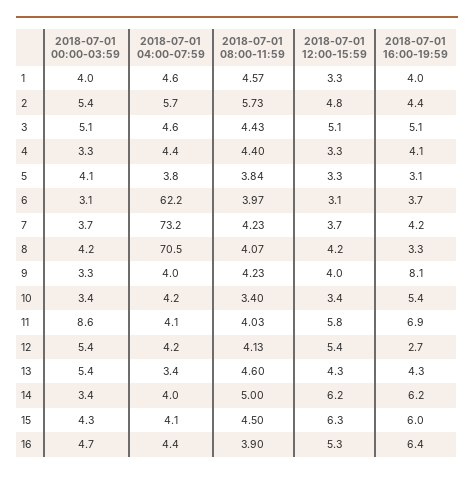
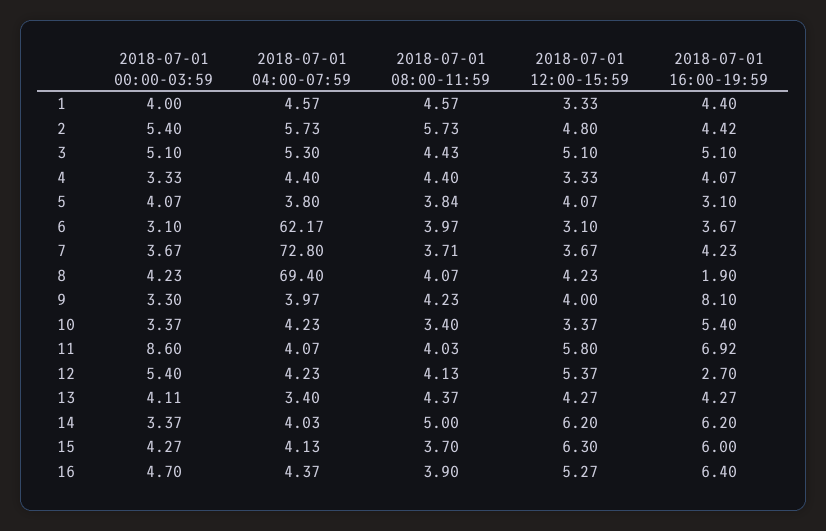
  {
    "2018-07-01 00:00-03:59": {
      "1": 4,
      "2": 5.4,
      "3": 5.1,
      "4": 3.33,
      "5": 4.07,
      "6": 3.1,
      "7": 3.67,
      "8": 4.23,
      "9": 3.3,
      "10": 3.37,
      "11": 8.6,
      "12": 5.4,
-     "13": 5.4,
+     "13": 4.11,
      "14": 3.37,
      "15": 4.27,
      "16": 4.7
    },
    "2018-07-01 04:00-07:59": {
      "1": 4.57,
      "2": 5.73,
-     "3": 4.6,
+     "3": 5.3,
      "4": 4.4,
      "5": 3.8,
      "6": 62.17,
-     "7": 73.2,
+     "7": 72.8,
-     "8": 70.5,
+     "8": 69.4,
      "9": 3.97,
      "10": 4.23,
      "11": 4.07,
      "12": 4.23,
      "13": 3.4,
      "14": 4.03,
      "15": 4.13,
      "16": 4.37
    },
    "2018-07-01 08:00-11:59": {
      "1": 4.57,
      "2": 5.73,
      "3": 4.43,
      "4": 4.4,
      "5": 3.84,
      "6": 3.97,
-     "7": 4.23,
+     "7": 3.71,
      "8": 4.07,
      "9": 4.23,
      "10": 3.4,
      "11": 4.03,
      "12": 4.13,
-     "13": 4.6,
+     "13": 4.37,
      "14": 5,
-     "15": 4.5,
+     "15": 3.7,
      "16": 3.9
    },
    "2018-07-01 12:00-15:59": {
      "1": 3.33,
      "2": 4.8,
      "3": 5.1,
      "4": 3.33,
-     "5": 3.3,
+     "5": 4.07,
      "6": 3.1,
      "7": 3.67,
      "8": 4.23,
      "9": 4,
      "10": 3.37,
      "11": 5.8,
      "12": 5.37,
      "13": 4.27,
      "14": 6.2,
      "15": 6.3,
      "16": 5.27
    },
    "2018-07-01 16:00-19:59": {
-     "1": 4,
+     "1": 4.4,
      "2": 4.42,
      "3": 5.1,
      "4": 4.07,
      "5": 3.1,
      "6": 3.67,
      "7": 4.23,
-     "8": 3.3,
+     "8": 1.9,
      "9": 8.1,
      "10": 5.4,
      "11": 6.92,
      "12": 2.7,
      "13": 4.27,
      "14": 6.2,
      "15": 6,
      "16": 6.4
    }
  }

